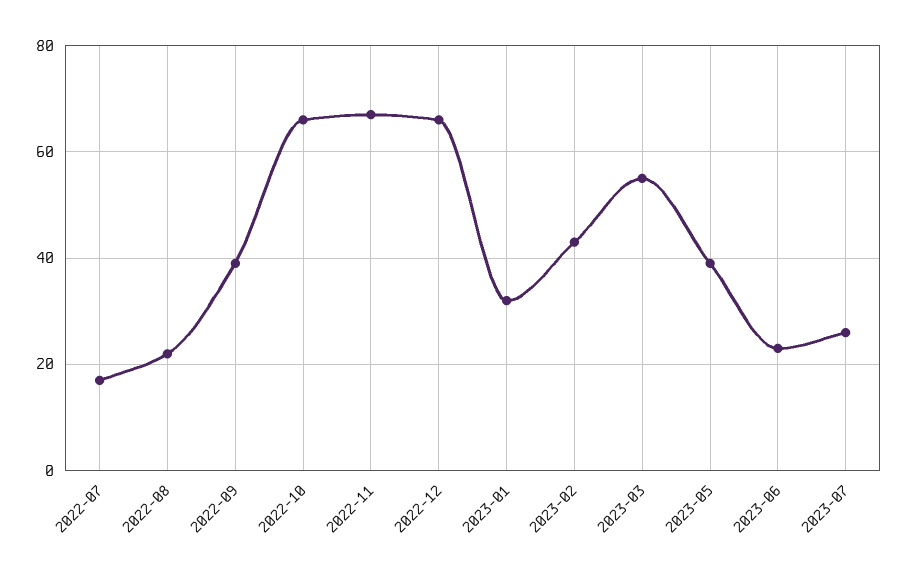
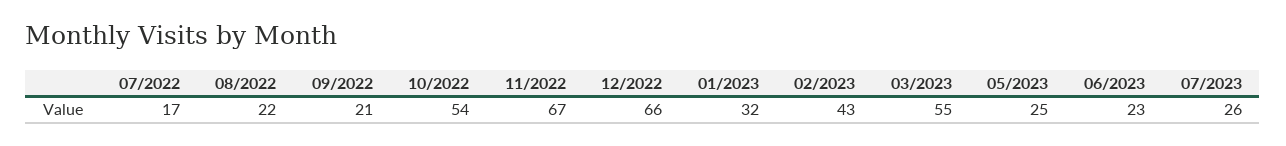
  {
    "2022-07": 17,
    "2022-08": 22,
-   "2022-09": 40,
+   "2022-09": 21,
-   "2022-10": 65,
+   "2022-10": 54,
    "2022-11": 67,
    "2022-12": 66,
    "2023-01": 32,
    "2023-02": 43,
    "2023-03": 55,
-   "2023-05": 40,
+   "2023-05": 25,
    "2023-06": 23,
    "2023-07": 26
  }

